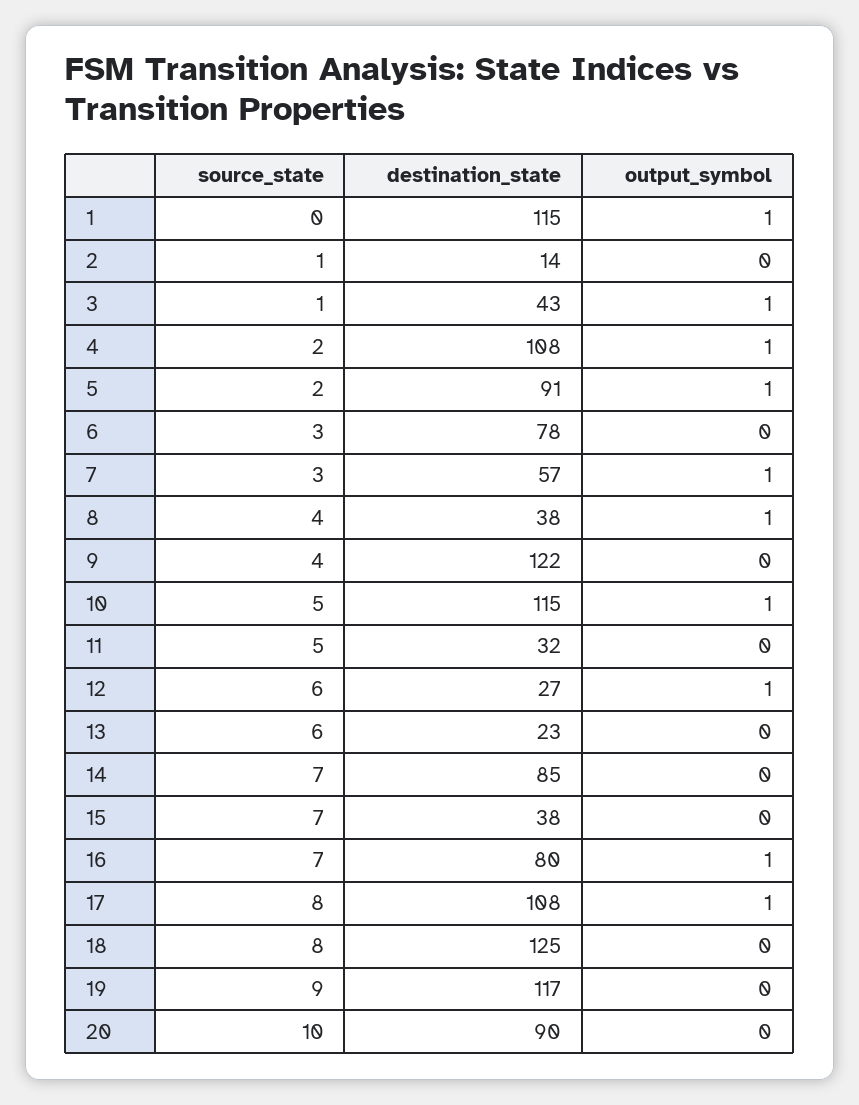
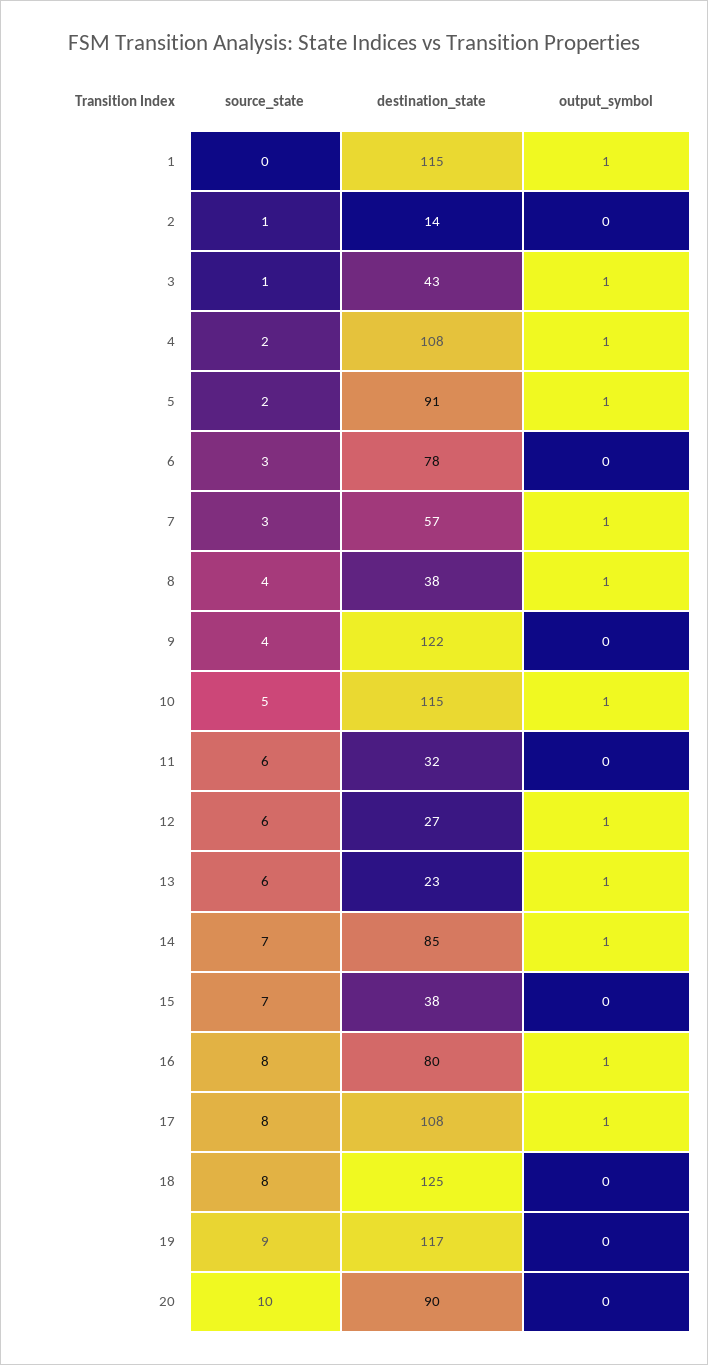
  {
    "source_state": {
      "1": 0,
      "2": 1,
      "3": 1,
      "4": 2,
      "5": 2,
      "6": 3,
      "7": 3,
      "8": 4,
      "9": 4,
      "10": 5,
-     "11": 5,
+     "11": 6,
      "12": 6,
      "13": 6,
      "14": 7,
      "15": 7,
-     "16": 7,
+     "16": 8,
      "17": 8,
      "18": 8,
      "19": 9,
      "20": 10
    },
    "destination_state": {
      "1": 115,
      "2": 14,
      "3": 43,
      "4": 108,
      "5": 91,
      "6": 78,
      "7": 57,
      "8": 38,
      "9": 122,
      "10": 115,
      "11": 32,
      "12": 27,
      "13": 23,
      "14": 85,
      "15": 38,
      "16": 80,
      "17": 108,
      "18": 125,
      "19": 117,
      "20": 90
    },
    "output_symbol": {
      "1": 1,
      "2": 0,
      "3": 1,
      "4": 1,
      "5": 1,
      "6": 0,
      "7": 1,
      "8": 1,
      "9": 0,
      "10": 1,
      "11": 0,
      "12": 1,
-     "13": 0,
+     "13": 1,
-     "14": 0,
+     "14": 1,
      "15": 0,
      "16": 1,
      "17": 1,
      "18": 0,
      "19": 0,
      "20": 0
    }
  }

